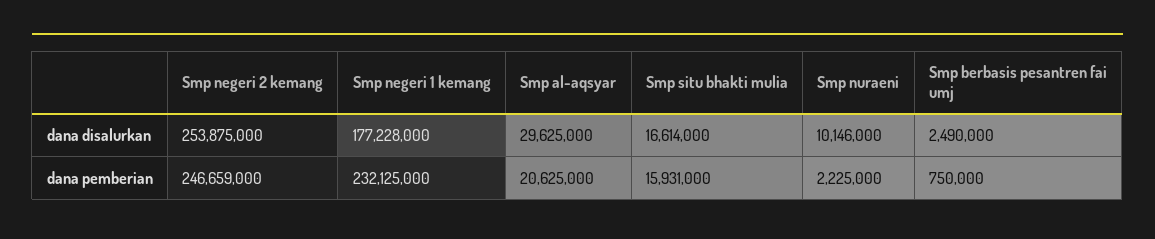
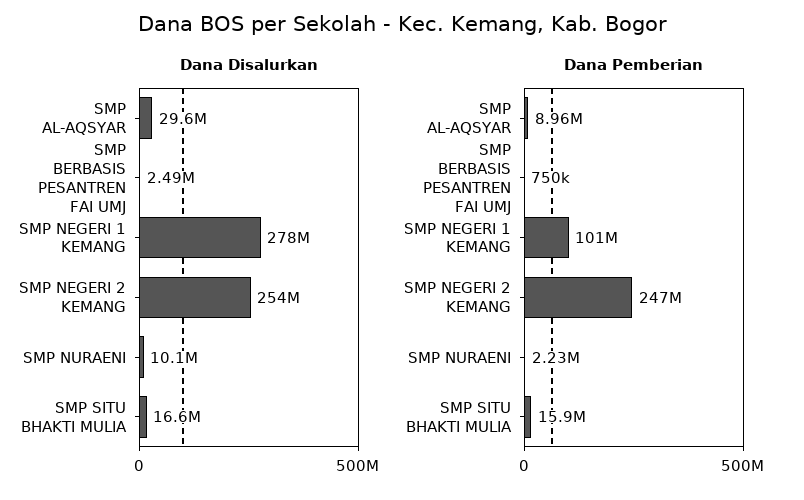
  {
    "dana disalurkan": {
      "Smp negeri 2 kemang": 253875000,
-     "Smp negeri 1 kemang": 177228000,
+     "Smp negeri 1 kemang": 278000000,
      "Smp al-aqsyar": 29625000,
      "Smp situ bhakti mulia": 16614000,
      "Smp nuraeni": 10146000,
      "Smp berbasis pesantren fai umj": 2490000
    },
    "dana pemberian": {
      "Smp negeri 2 kemang": 246659000,
-     "Smp negeri 1 kemang": 232125000,
+     "Smp negeri 1 kemang": 101000000,
-     "Smp al-aqsyar": 20625000,
+     "Smp al-aqsyar": 8960000,
      "Smp situ bhakti mulia": 15931000,
      "Smp nuraeni": 2225000,
      "Smp berbasis pesantren fai umj": 750000
    }
  }

